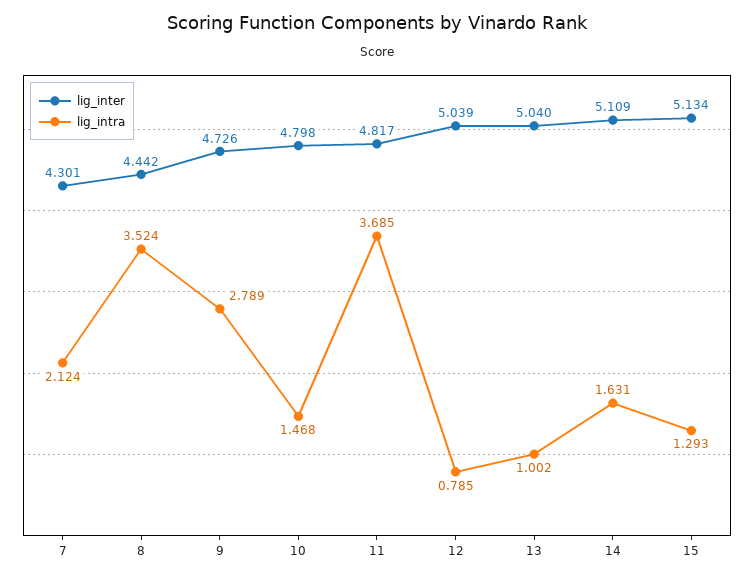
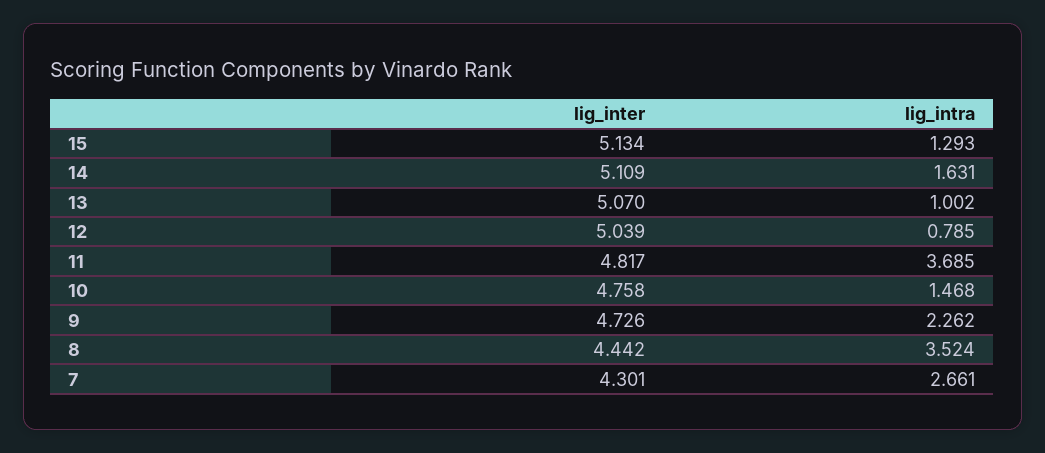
  {
    "lig_inter": {
      "7": 4.301,
      "8": 4.442,
      "9": 4.726,
-     "10": 4.798,
+     "10": 4.758,
      "11": 4.817,
      "12": 5.039,
-     "13": 5.04,
+     "13": 5.07,
      "14": 5.109,
      "15": 5.134
    },
    "lig_intra": {
-     "7": 2.124,
+     "7": 2.661,
      "8": 3.524,
-     "9": 2.789,
+     "9": 2.262,
      "10": 1.468,
      "11": 3.685,
      "12": 0.785,
      "13": 1.002,
      "14": 1.631,
      "15": 1.293
    }
  }

